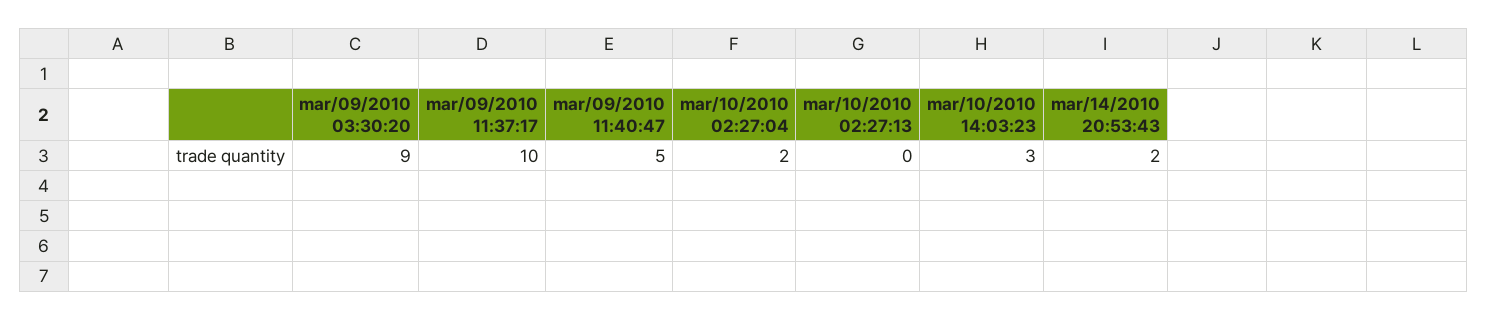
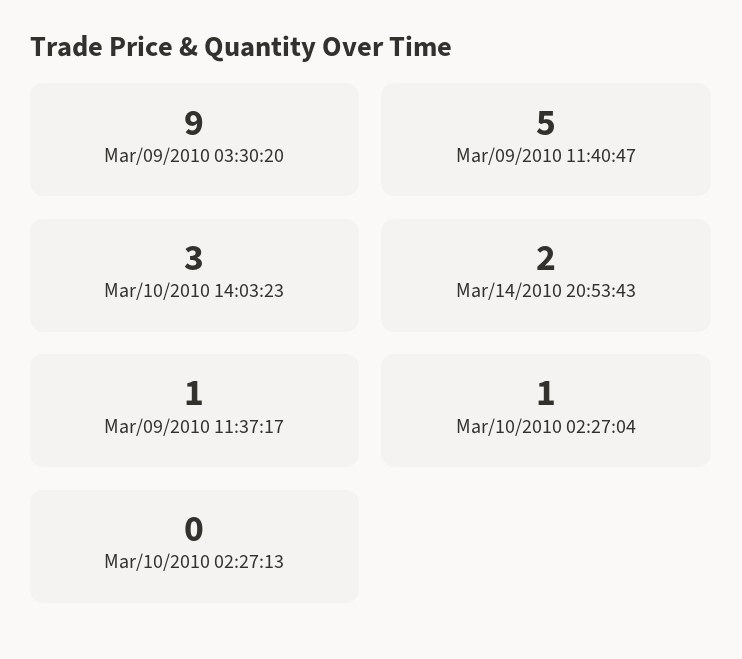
  {
    "mar/09/2010 03:30:20": 9,
-   "mar/09/2010 11:37:17": 10,
+   "mar/09/2010 11:37:17": 1,
    "mar/09/2010 11:40:47": 5,
-   "mar/10/2010 02:27:04": 2,
+   "mar/10/2010 02:27:04": 1,
    "mar/10/2010 02:27:13": 0,
    "mar/10/2010 14:03:23": 3,
    "mar/14/2010 20:53:43": 2
  }

